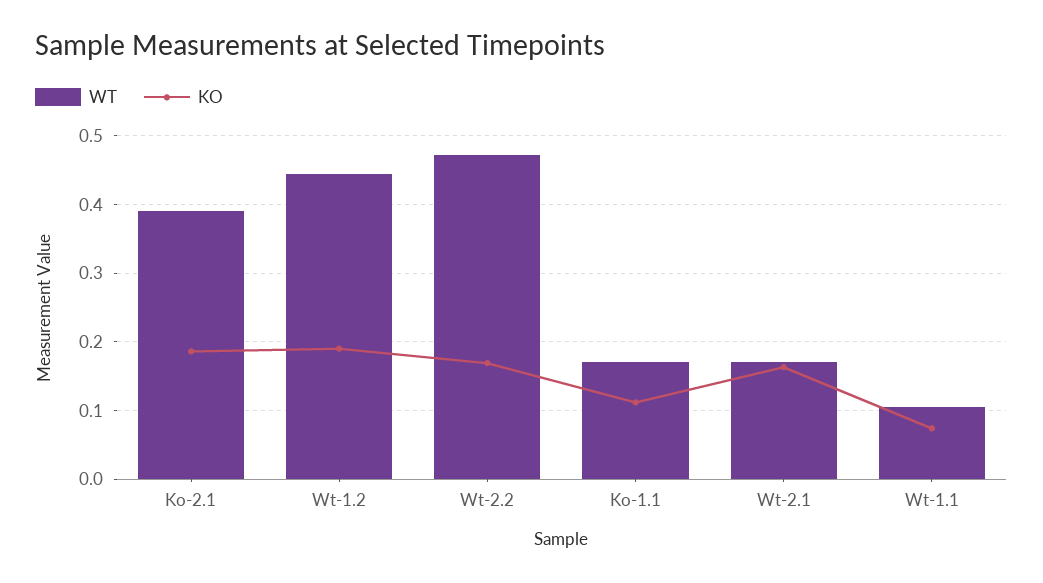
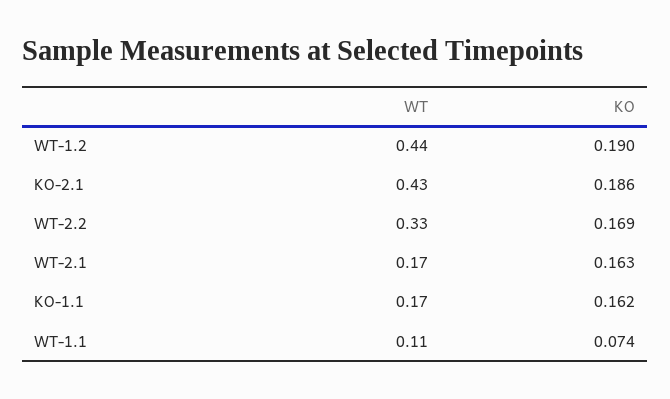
  {
    "WT": {
-     "Ko-2.1": 0.39,
+     "Ko-2.1": 0.43,
      "Wt-1.2": 0.44,
-     "Wt-2.2": 0.47,
+     "Wt-2.2": 0.33,
      "Ko-1.1": 0.17,
      "Wt-2.1": 0.17,
      "Wt-1.1": 0.11
    },
    "KO": {
      "Ko-2.1": 0.186,
      "Wt-1.2": 0.19,
      "Wt-2.2": 0.169,
-     "Ko-1.1": 0.11,
+     "Ko-1.1": 0.162,
      "Wt-2.1": 0.163,
      "Wt-1.1": 0.074
    }
  }

